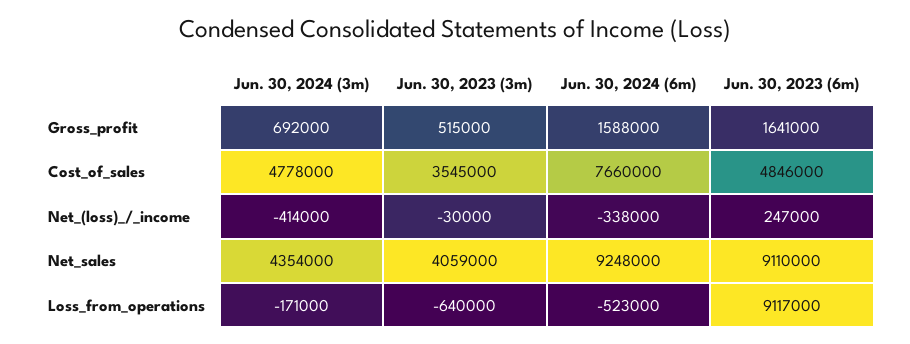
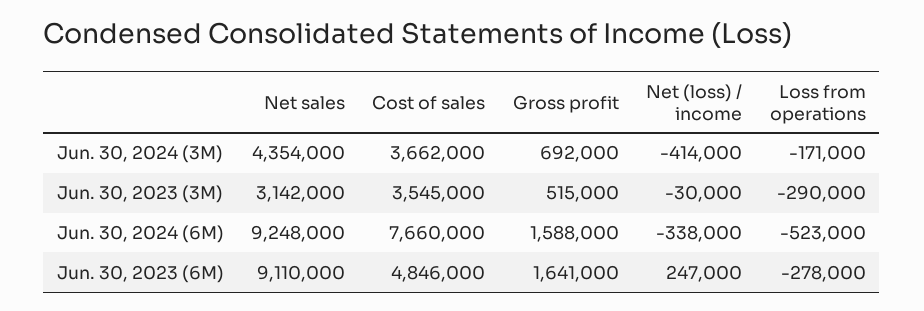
  {
    "Jun. 30, 2024 (3m)": {
      "Gross_profit": 692000,
-     "Cost_of_sales": 4778000,
+     "Cost_of_sales": 3662000,
      "Net_(loss)_/_income": -414000,
      "Net_sales": 4354000,
      "Loss_from_operations": -171000
    },
    "Jun. 30, 2023 (3m)": {
      "Gross_profit": 515000,
      "Cost_of_sales": 3545000,
      "Net_(loss)_/_income": -30000,
-     "Net_sales": 4059000,
+     "Net_sales": 3142000,
-     "Loss_from_operations": -640000
+     "Loss_from_operations": -290000
    },
    "Jun. 30, 2024 (6m)": {
      "Gross_profit": 1588000,
      "Cost_of_sales": 7660000,
      "Net_(loss)_/_income": -338000,
      "Net_sales": 9248000,
      "Loss_from_operations": -523000
    },
    "Jun. 30, 2023 (6m)": {
      "Gross_profit": 1641000,
      "Cost_of_sales": 4846000,
      "Net_(loss)_/_income": 247000,
      "Net_sales": 9110000,
-     "Loss_from_operations": 9117000
+     "Loss_from_operations": -278000
    }
  }

